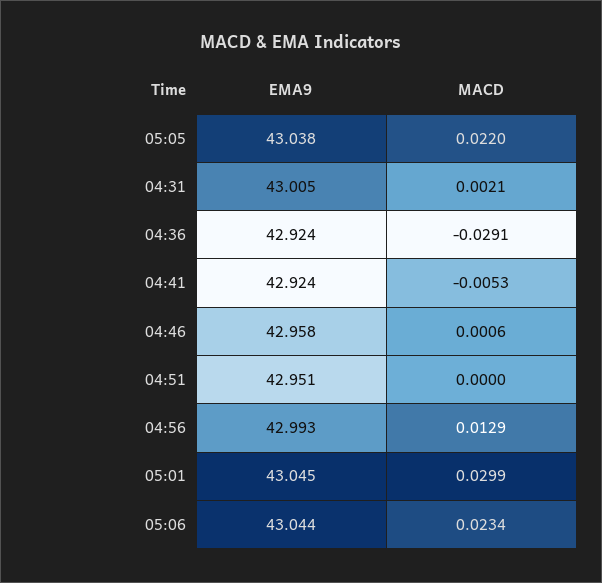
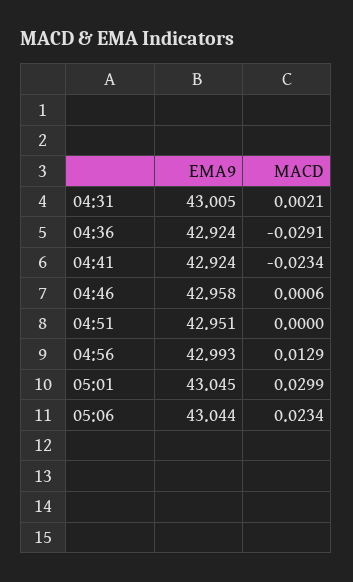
  {
    "EMA9": {
-     "05:05": 43.038,
      "04:31": 43.005,
      "04:36": 42.924,
      "04:41": 42.924,
      "04:46": 42.958,
      "04:51": 42.951,
      "04:56": 42.993,
      "05:01": 43.045,
      "05:06": 43.044
    },
    "MACD": {
-     "05:05": 0.022,
      "04:31": 0.0021,
      "04:36": -0.0291,
-     "04:41": -0.0053,
+     "04:41": -0.0234,
      "04:46": 0.0006,
      "04:51": 0,
      "04:56": 0.0129,
      "05:01": 0.0299,
      "05:06": 0.0234
    }
  }

